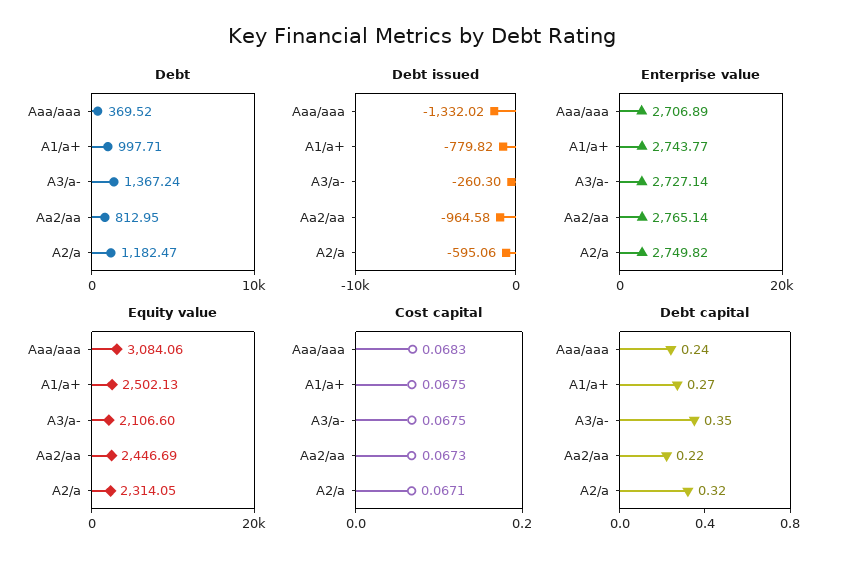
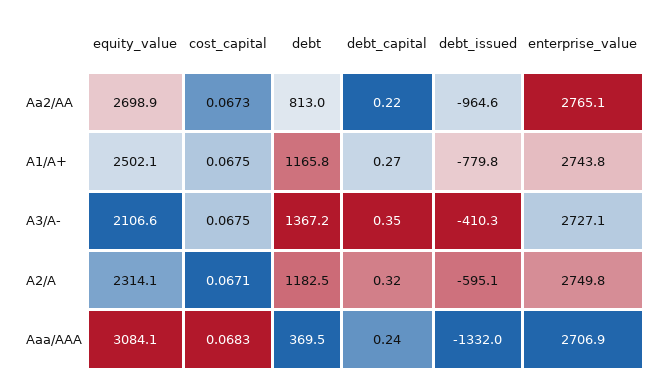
  {
    "Debt": {
      "Aaa/aaa": 369.52,
-     "A1/a+": 997.71,
+     "A1/a+": 1165.8,
      "A3/a-": 1367.24,
      "Aa2/aa": 812.95,
      "A2/a": 1182.47
    },
    "Debt issued": {
      "Aaa/aaa": -1332.02,
      "A1/a+": -779.82,
-     "A3/a-": -260.3,
+     "A3/a-": -410.3,
      "Aa2/aa": -964.58,
      "A2/a": -595.06
    },
    "Enterprise value": {
      "Aaa/aaa": 2706.89,
      "A1/a+": 2743.77,
      "A3/a-": 2727.14,
      "Aa2/aa": 2765.14,
      "A2/a": 2749.82
    },
    "Equity value": {
      "Aaa/aaa": 3084.06,
      "A1/a+": 2502.13,
      "A3/a-": 2106.6,
-     "Aa2/aa": 2446.69,
+     "Aa2/aa": 2698.9,
      "A2/a": 2314.05
    },
    "Cost capital": {
      "Aaa/aaa": 0.0683,
      "A1/a+": 0.0675,
      "A3/a-": 0.0675,
      "Aa2/aa": 0.0673,
      "A2/a": 0.0671
    },
    "Debt capital": {
      "Aaa/aaa": 0.24,
      "A1/a+": 0.27,
      "A3/a-": 0.35,
      "Aa2/aa": 0.22,
      "A2/a": 0.32
    }
  }

